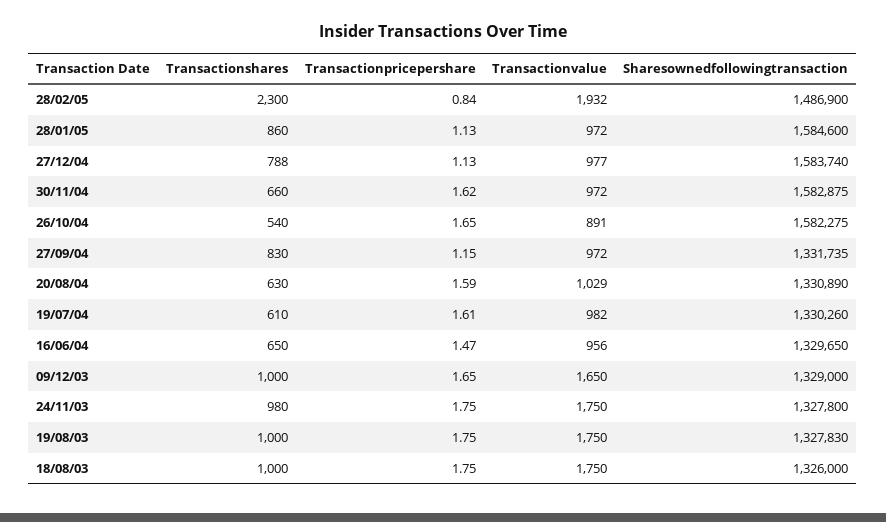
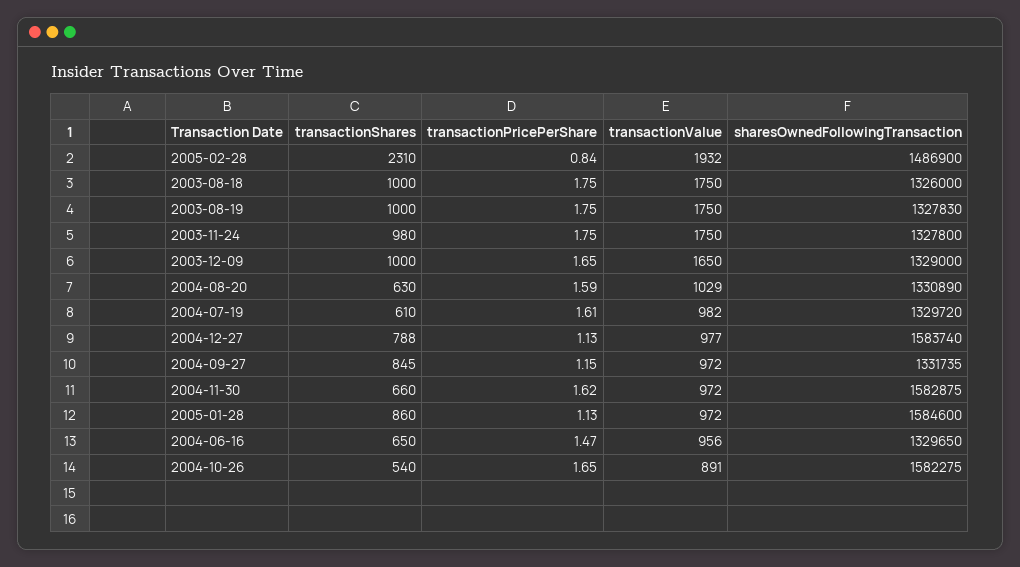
  {
    "Transactionshares": {
-     "28/02/05": 2300,
+     "28/02/05": 2310,
      "28/01/05": 860,
      "27/12/04": 788,
      "30/11/04": 660,
      "26/10/04": 540,
-     "27/09/04": 830,
+     "27/09/04": 845,
      "20/08/04": 630,
      "19/07/04": 610,
      "16/06/04": 650,
      "09/12/03": 1000,
      "24/11/03": 980,
      "19/08/03": 1000,
      "18/08/03": 1000
    },
    "Transactionpricepershare": {
      "28/02/05": 0.84,
      "28/01/05": 1.13,
      "27/12/04": 1.13,
      "30/11/04": 1.62,
      "26/10/04": 1.65,
      "27/09/04": 1.15,
      "20/08/04": 1.59,
      "19/07/04": 1.61,
      "16/06/04": 1.47,
      "09/12/03": 1.65,
      "24/11/03": 1.75,
      "19/08/03": 1.75,
      "18/08/03": 1.75
    },
    "Transactionvalue": {
      "28/02/05": 1932,
      "28/01/05": 972,
      "27/12/04": 977,
      "30/11/04": 972,
      "26/10/04": 891,
      "27/09/04": 972,
      "20/08/04": 1029,
      "19/07/04": 982,
      "16/06/04": 956,
      "09/12/03": 1650,
      "24/11/03": 1750,
      "19/08/03": 1750,
      "18/08/03": 1750
    },
    "Sharesownedfollowingtransaction": {
      "28/02/05": 1486900,
      "28/01/05": 1584600,
      "27/12/04": 1583740,
      "30/11/04": 1582875,
      "26/10/04": 1582275,
      "27/09/04": 1331735,
      "20/08/04": 1330890,
-     "19/07/04": 1330260,
+     "19/07/04": 1329720,
      "16/06/04": 1329650,
      "09/12/03": 1329000,
      "24/11/03": 1327800,
      "19/08/03": 1327830,
      "18/08/03": 1326000
    }
  }

